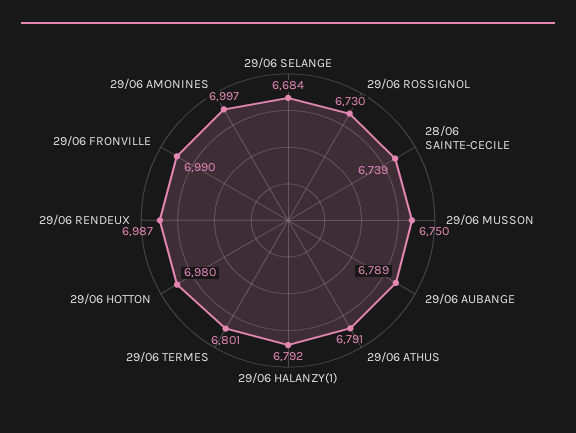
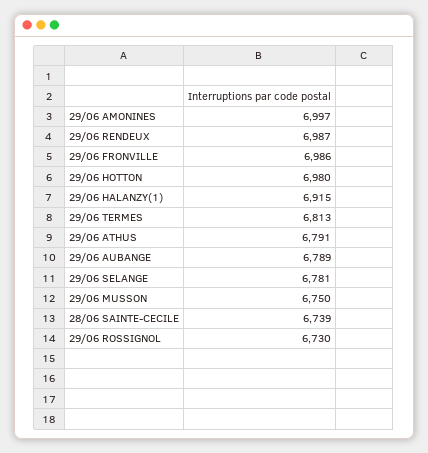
  {
-   "29/06 SELANGE": 6684,
+   "29/06 SELANGE": 6781,
    "29/06 ROSSIGNOL": 6730,
    "28/06 SAINTE-CECILE": 6739,
    "29/06 MUSSON": 6750,
    "29/06 AUBANGE": 6789,
    "29/06 ATHUS": 6791,
-   "29/06 HALANZY(1)": 6792,
+   "29/06 HALANZY(1)": 6915,
-   "29/06 TERMES": 6801,
+   "29/06 TERMES": 6813,
    "29/06 HOTTON": 6980,
    "29/06 RENDEUX": 6987,
-   "29/06 FRONVILLE": 6990,
+   "29/06 FRONVILLE": 6986,
    "29/06 AMONINES": 6997
  }

